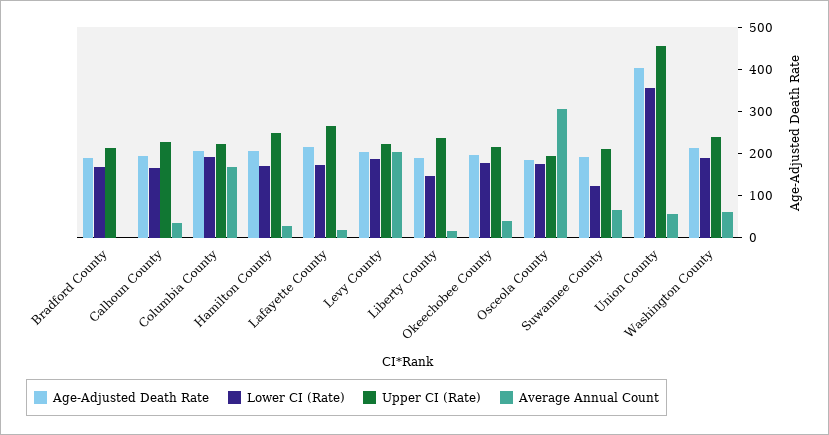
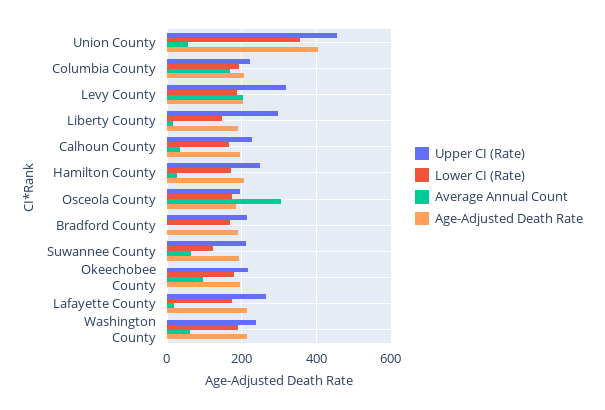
  {
    "Age-Adjusted Death Rate": {
      "Bradford County": 180,
      "Calhoun County": 200,
      "Columbia County": 200,
      "Hamilton County": 200,
      "Lafayette County": 220,
      "Levy County": 200,
      "Liberty County": 180,
      "Okeechobee County": 200,
      "Osceola County": 180,
      "Suwannee County": 200,
      "Union County": 400,
      "Washington County": 220
    },
    "Lower CI (Rate)": {
      "Bradford County": 160,
      "Calhoun County": 160,
      "Columbia County": 200,
      "Hamilton County": 180,
      "Lafayette County": 180,
      "Levy County": 180,
      "Liberty County": 140,
      "Okeechobee County": 180,
      "Osceola County": 180,
      "Suwannee County": 120,
      "Union County": 360,
      "Washington County": 180
    },
    "Upper CI (Rate)": {
      "Bradford County": 220,
      "Calhoun County": 220,
      "Columbia County": 220,
      "Hamilton County": 240,
      "Lafayette County": 260,
-     "Levy County": 220,
+     "Levy County": 320,
-     "Liberty County": 240,
+     "Liberty County": 300,
      "Okeechobee County": 220,
      "Osceola County": 200,
      "Suwannee County": 200,
      "Union County": 460,
      "Washington County": 240
    },
    "Average Annual Count": {
      "Bradford County": 0,
      "Calhoun County": 40,
      "Columbia County": 160,
      "Hamilton County": 20,
      "Lafayette County": 20,
      "Levy County": 200,
      "Liberty County": 20,
-     "Okeechobee County": 40,
+     "Okeechobee County": 100,
      "Osceola County": 300,
      "Suwannee County": 60,
      "Union County": 60,
      "Washington County": 60
    }
  }

